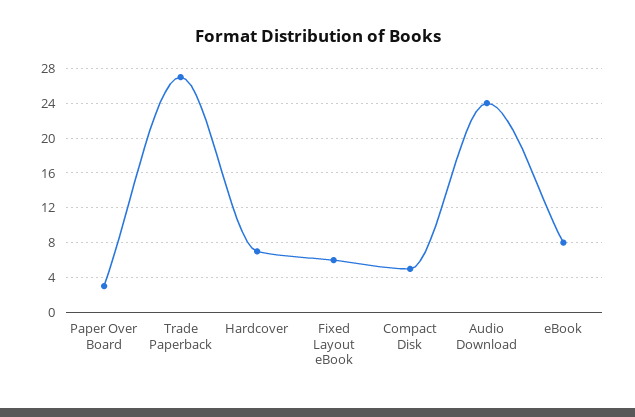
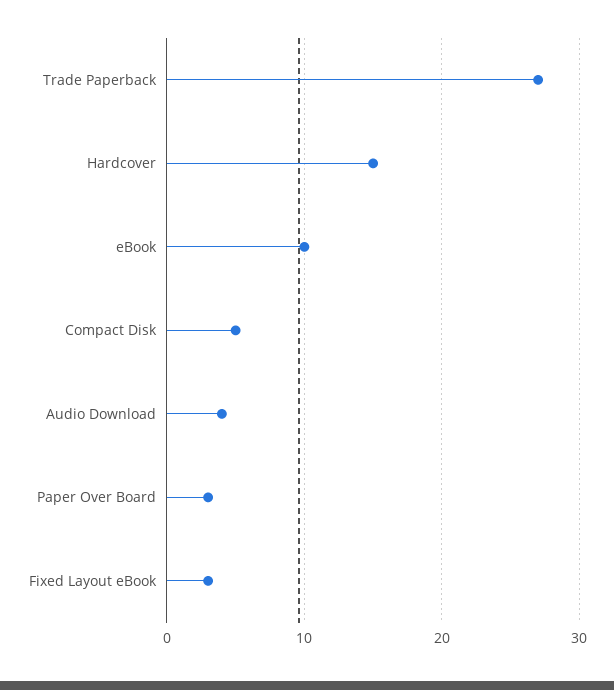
  {
    "Paper Over Board": 3,
    "Trade Paperback": 27,
-   "Hardcover": 7,
+   "Hardcover": 15,
-   "Fixed Layout eBook": 6,
+   "Fixed Layout eBook": 3,
    "Compact Disk": 5,
-   "Audio Download": 24,
+   "Audio Download": 4,
-   "eBook": 8
+   "eBook": 10
  }

